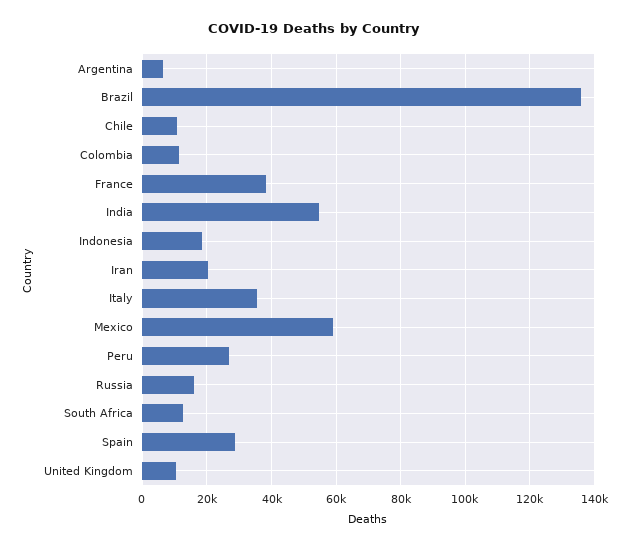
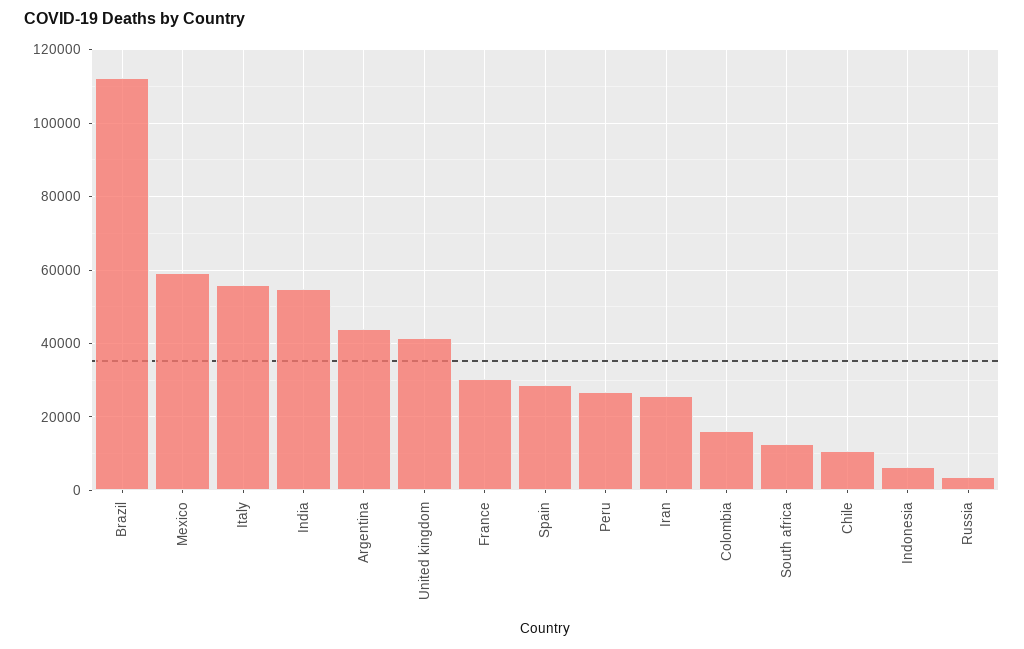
  {
-   "Argentina": 6000,
+   "Argentina": 44000,
-   "Brazil": 136000,
+   "Brazil": 112000,
    "Chile": 10000,
-   "Colombia": 12000,
+   "Colombia": 16000,
-   "France": 38000,
+   "France": 30000,
    "India": 54000,
-   "Indonesia": 18000,
+   "Indonesia": 6000,
-   "Iran": 20000,
+   "Iran": 26000,
-   "Italy": 36000,
+   "Italy": 56000,
    "Mexico": 60000,
    "Peru": 26000,
-   "Russia": 16000,
+   "Russia": 4000,
    "South Africa": 12000,
    "Spain": 28000,
-   "United Kingdom": 10000
+   "United Kingdom": 42000
  }

